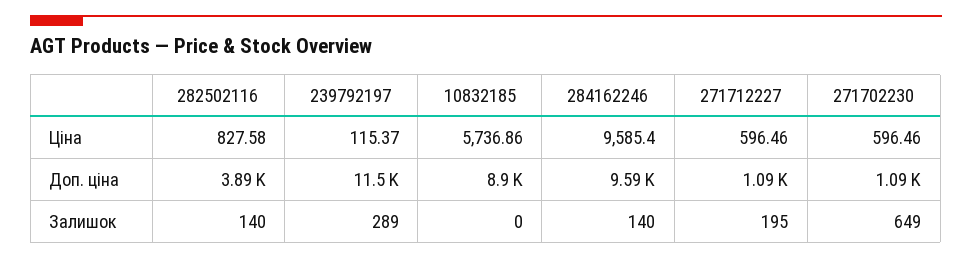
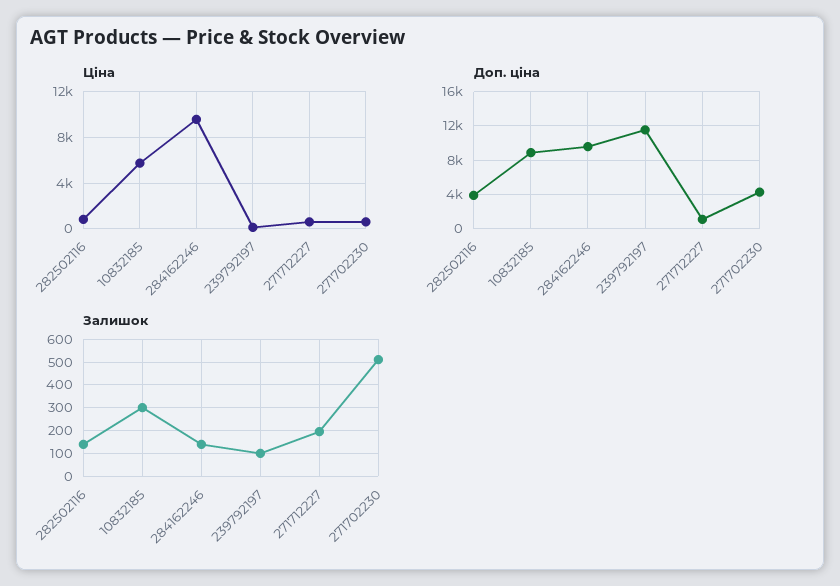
  {
    "Ціна": {
      "282502116": 827.58,
      "239792197": 115.37,
      "10832185": 5736.86,
      "284162246": 9585.4,
      "271712227": 596.46,
      "271702230": 596.46
    },
    "Доп. ціна": {
      "282502116": 3890,
      "239792197": 11500,
      "10832185": 8900,
      "284162246": 9590,
      "271712227": 1090,
-     "271702230": 1090
+     "271702230": 4000
    },
    "Залишок": {
      "282502116": 140,
-     "239792197": 289,
+     "239792197": 100,
-     "10832185": 0,
+     "10832185": 300,
      "284162246": 140,
      "271712227": 195,
-     "271702230": 649
+     "271702230": 500
    }
  }

